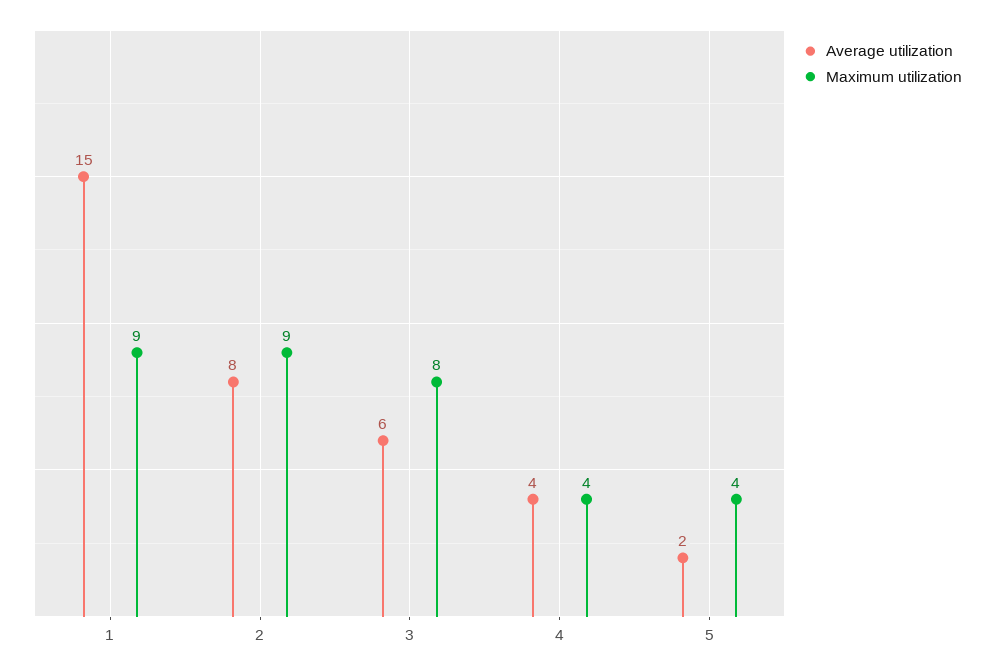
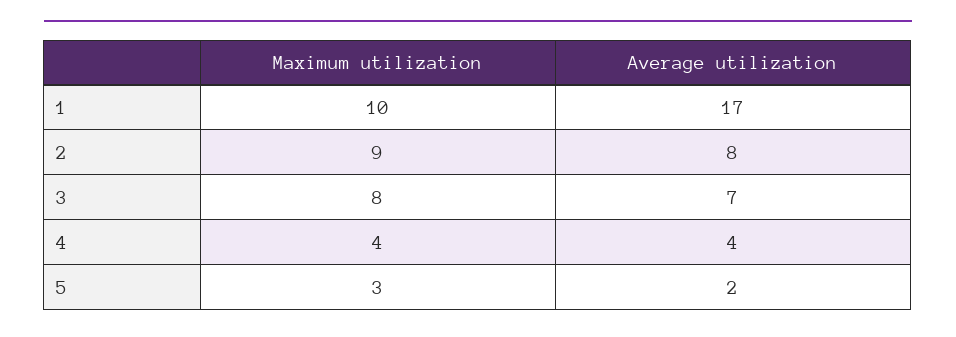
  {
    "Average utilization": {
-     "1": 15,
+     "1": 17,
      "2": 8,
-     "3": 6,
+     "3": 7,
      "4": 4,
      "5": 2
    },
    "Maximum utilization": {
-     "1": 9,
+     "1": 10,
      "2": 9,
      "3": 8,
      "4": 4,
-     "5": 4
+     "5": 3
    }
  }

